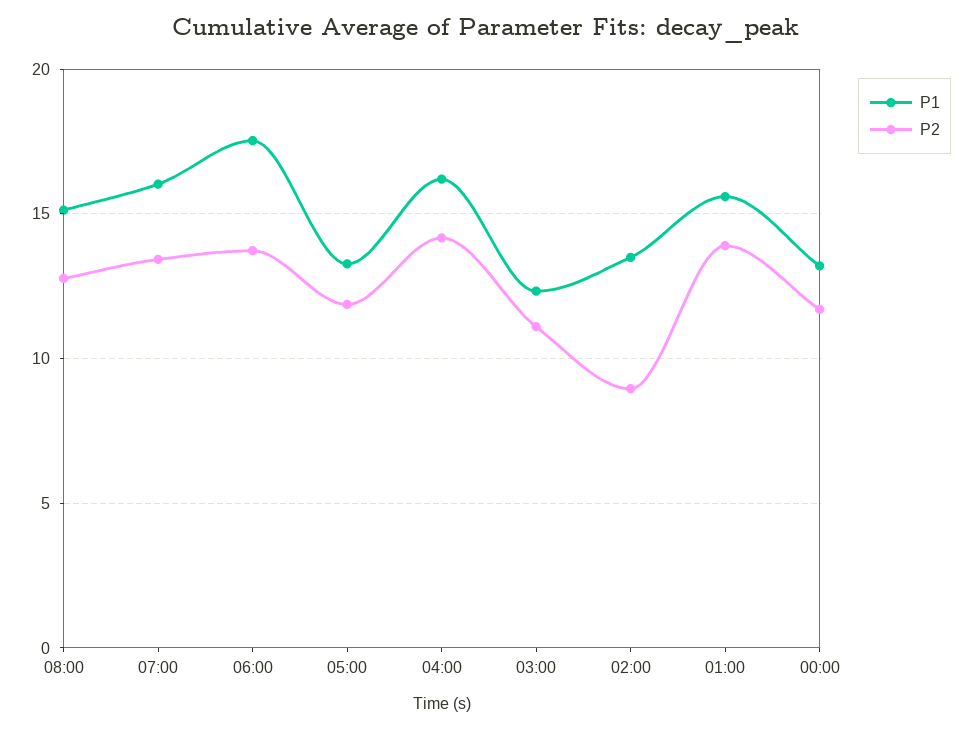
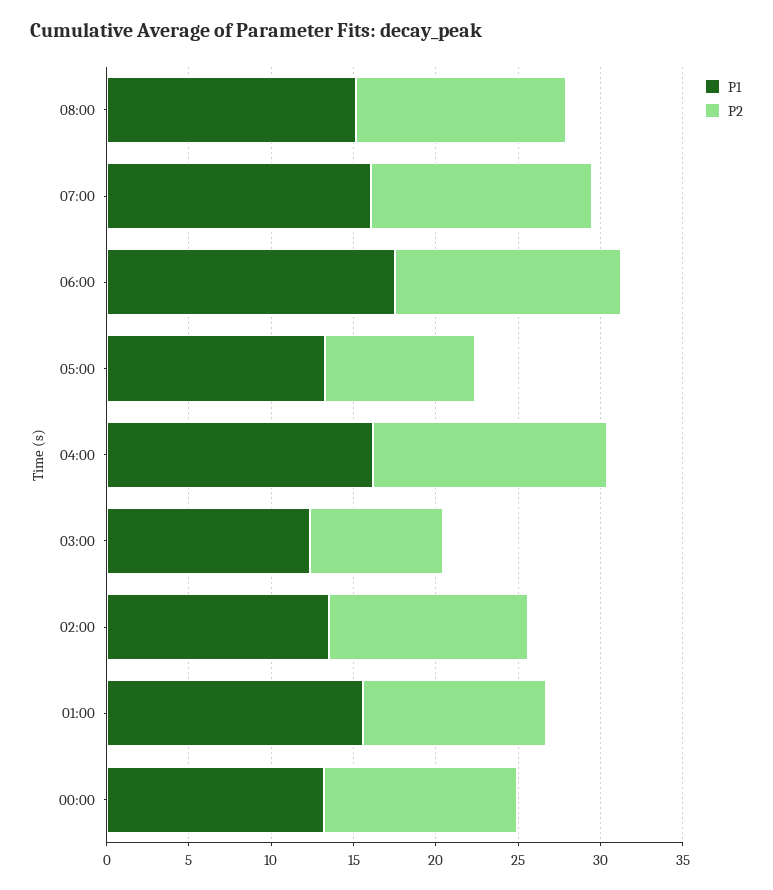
  {
    "P1": {
      "08:00": 15,
      "07:00": 16,
      "06:00": 17.5,
      "05:00": 13.5,
      "04:00": 16,
      "03:00": 12.5,
      "02:00": 13.5,
      "01:00": 15.5,
      "00:00": 13
    },
    "P2": {
      "08:00": 13,
      "07:00": 13.5,
      "06:00": 13.5,
-     "05:00": 12,
+     "05:00": 9,
      "04:00": 14,
-     "03:00": 11,
+     "03:00": 8,
-     "02:00": 9,
+     "02:00": 12,
-     "01:00": 14,
+     "01:00": 11,
      "00:00": 11.5
    }
  }

